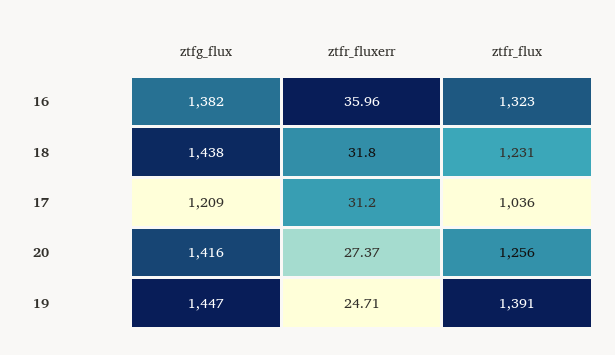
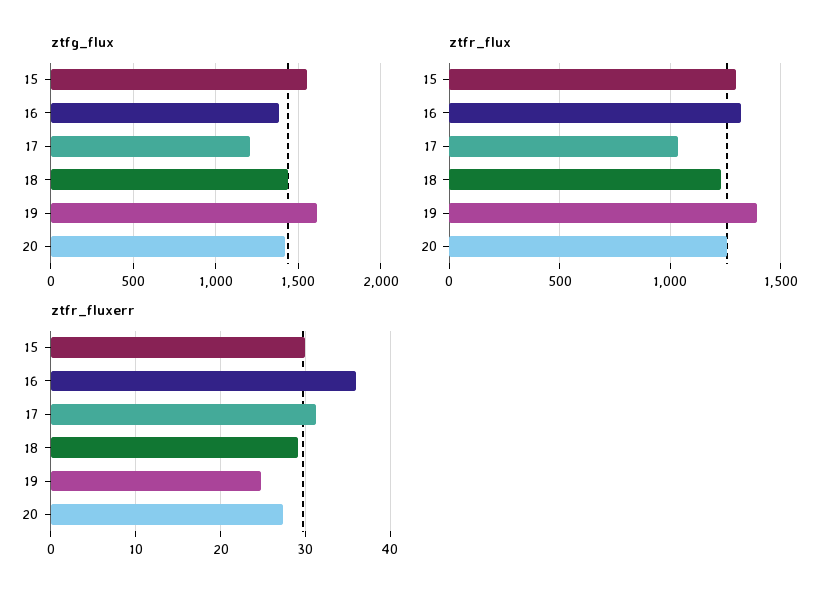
  {
    "ztfg_flux": {
      "16": 1382,
      "18": 1438,
      "17": 1209,
      "20": 1416,
-     "19": 1447
+     "19": 1600,
+     "15": 1550
    },
    "ztfr_fluxerr": {
      "16": 35.96,
-     "18": 31.8,
+     "18": 29,
      "17": 31.2,
      "20": 27.37,
-     "19": 24.71
+     "19": 24.71,
+     "15": 30
    },
    "ztfr_flux": {
      "16": 1323,
      "18": 1231,
      "17": 1036,
      "20": 1256,
-     "19": 1391
+     "19": 1391,
+     "15": 1300
    }
  }

